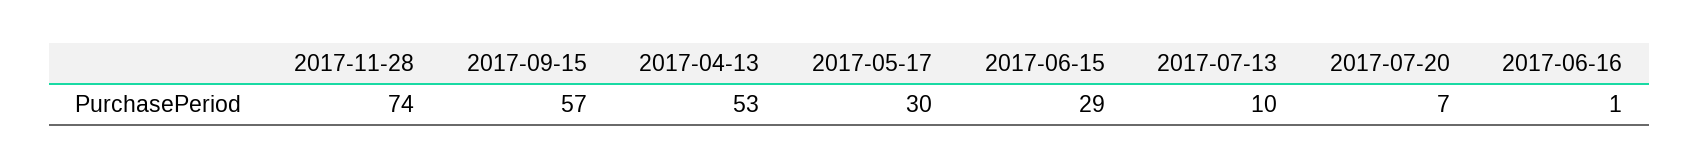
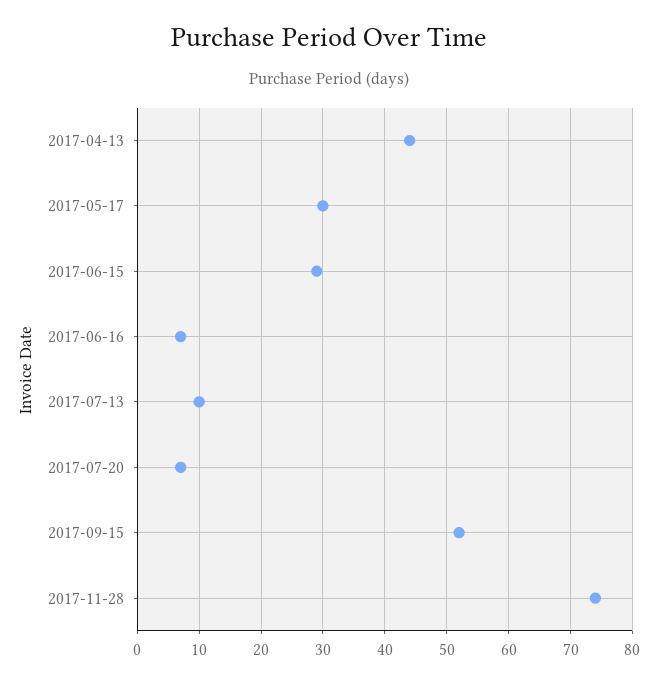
  {
    "2017-11-28": 74,
-   "2017-09-15": 57,
+   "2017-09-15": 52,
-   "2017-04-13": 53,
+   "2017-04-13": 44,
    "2017-05-17": 30,
    "2017-06-15": 29,
    "2017-07-13": 10,
    "2017-07-20": 7,
-   "2017-06-16": 1
+   "2017-06-16": 7
  }

